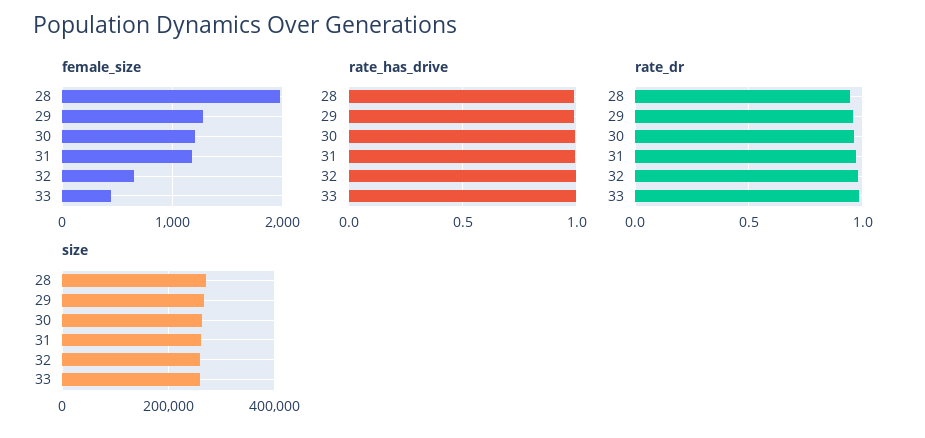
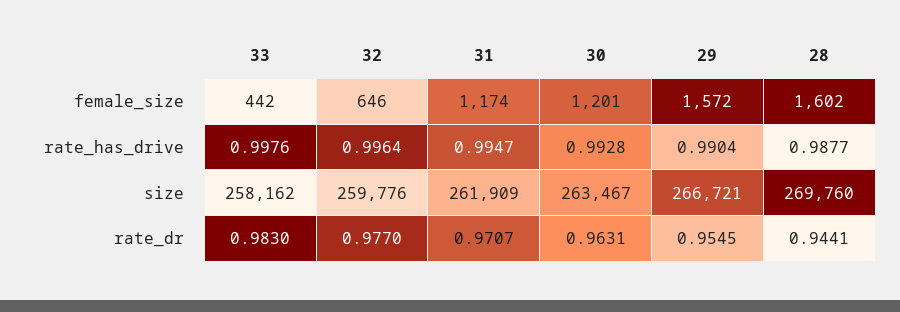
  {
    "female_size": {
-     "28": 2000,
+     "28": 1602,
-     "29": 1300,
+     "29": 1572,
      "30": 1201,
      "31": 1174,
      "32": 646,
      "33": 442
    },
    "rate_has_drive": {
      "28": 0.9877,
      "29": 0.9904,
      "30": 0.9928,
      "31": 0.9947,
      "32": 0.9964,
      "33": 0.9976
    },
    "rate_dr": {
      "28": 0.9441,
      "29": 0.9545,
      "30": 0.9631,
      "31": 0.9707,
      "32": 0.977,
      "33": 0.983
    },
    "size": {
      "28": 269760,
      "29": 266721,
      "30": 263467,
      "31": 261909,
      "32": 259776,
      "33": 258162
    }
  }

